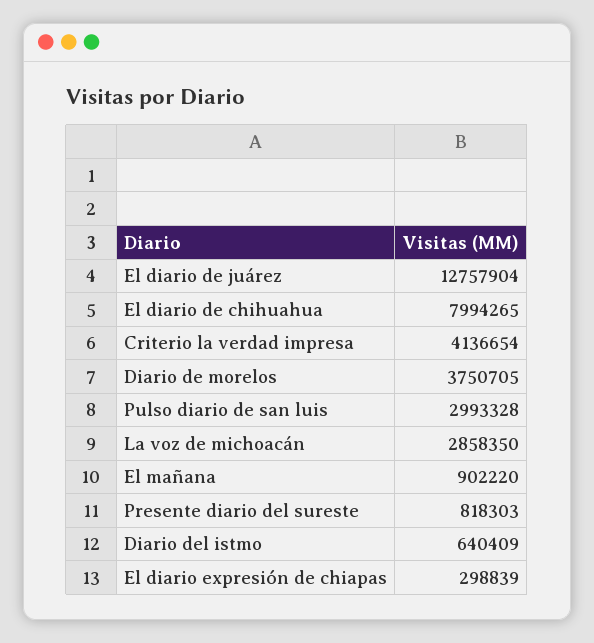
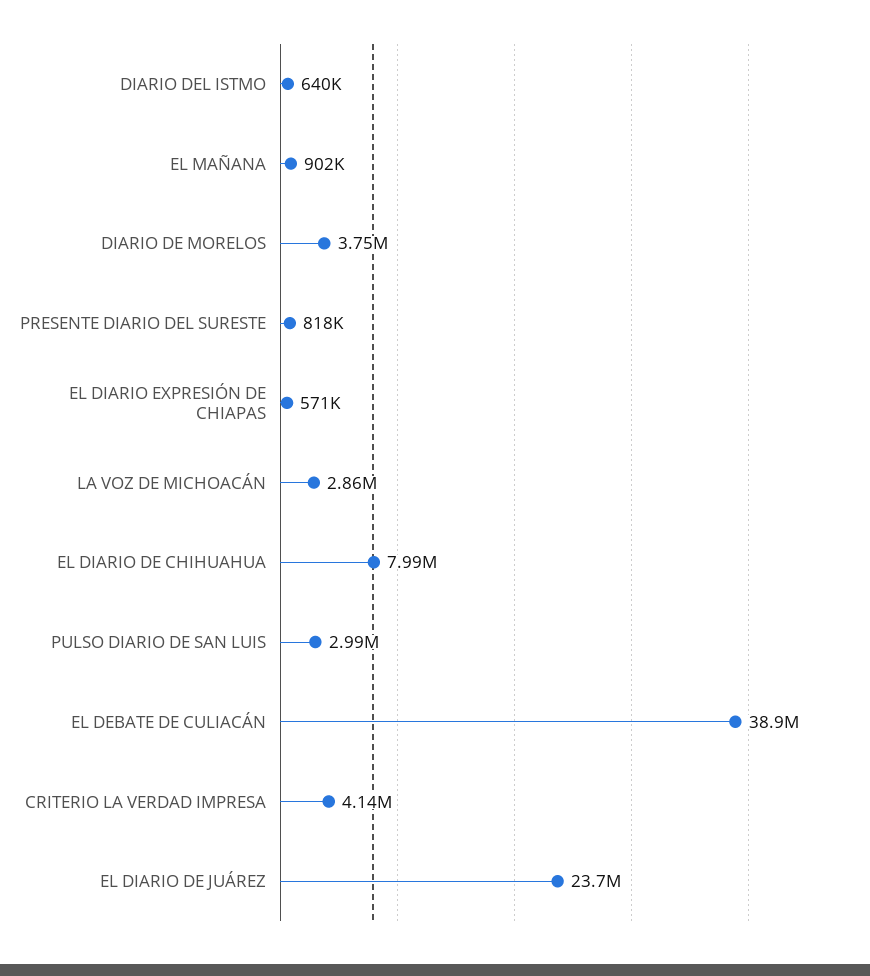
  {
-   "El diario de juárez": 12757904,
+   "El diario de juárez": 23700000,
    "El diario de chihuahua": 7994265,
    "Criterio la verdad impresa": 4136654,
    "Diario de morelos": 3750705,
    "Pulso diario de san luis": 2993328,
    "La voz de michoacán": 2858350,
    "El mañana": 902220,
    "Presente diario del sureste": 818303,
    "Diario del istmo": 640409,
-   "El diario expresión de chiapas": 298839
+   "El diario expresión de chiapas": 571000,
+   "EL DEBATE DE CULIACÁN": 38900000
  }

